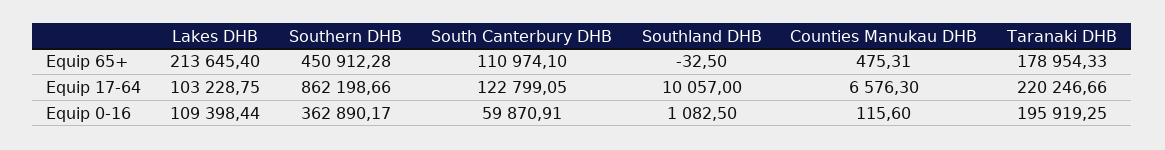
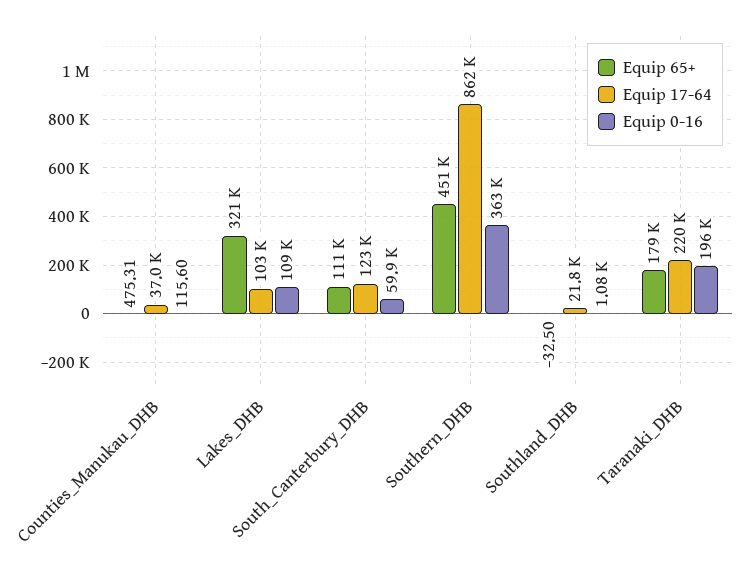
  {
    "Equip 65+": {
-     "Lakes DHB": 213645.4,
+     "Lakes DHB": 321000,
      "Southern DHB": 450912.28,
      "South Canterbury DHB": 110974.1,
      "Southland DHB": -32.5,
      "Counties Manukau DHB": 475.31,
      "Taranaki DHB": 178954.33
    },
    "Equip 17-64": {
      "Lakes DHB": 103228.75,
      "Southern DHB": 862198.66,
      "South Canterbury DHB": 122799.05,
-     "Southland DHB": 10057,
+     "Southland DHB": 21800,
-     "Counties Manukau DHB": 6576.3,
+     "Counties Manukau DHB": 37000,
      "Taranaki DHB": 220246.66
    },
    "Equip 0-16": {
      "Lakes DHB": 109398.44,
      "Southern DHB": 362890.17,
      "South Canterbury DHB": 59870.91,
      "Southland DHB": 1082.5,
      "Counties Manukau DHB": 115.6,
      "Taranaki DHB": 195919.25
    }
  }

